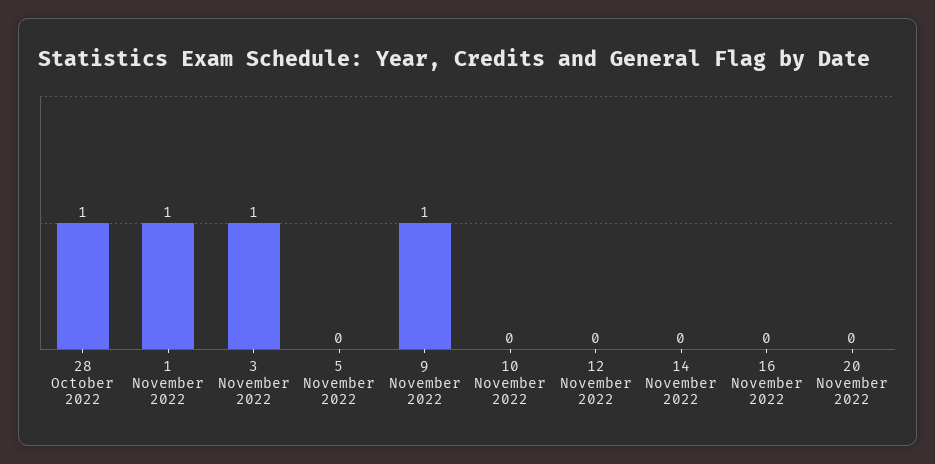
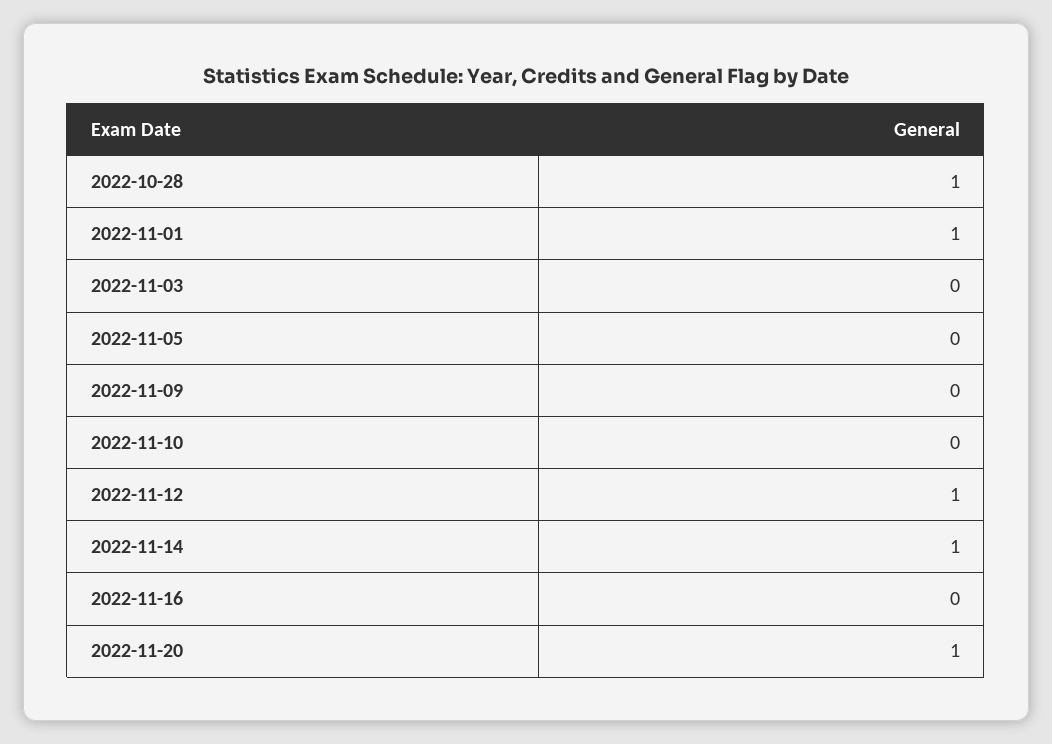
  {
    "28 October 2022": 1,
    "1 November 2022": 1,
-   "3 November 2022": 1,
+   "3 November 2022": 0,
    "5 November 2022": 0,
-   "9 November 2022": 1,
+   "9 November 2022": 0,
    "10 November 2022": 0,
-   "12 November 2022": 0,
+   "12 November 2022": 1,
-   "14 November 2022": 0,
+   "14 November 2022": 1,
    "16 November 2022": 0,
-   "20 November 2022": 0
+   "20 November 2022": 1
  }

